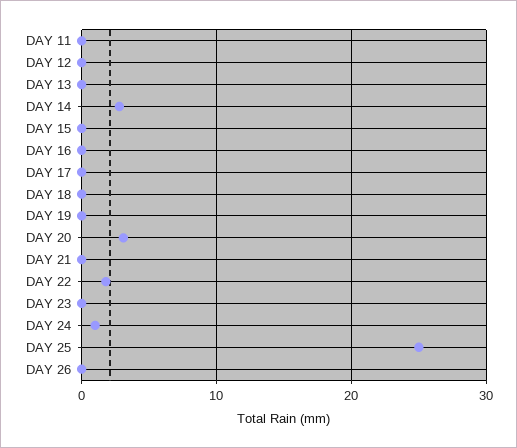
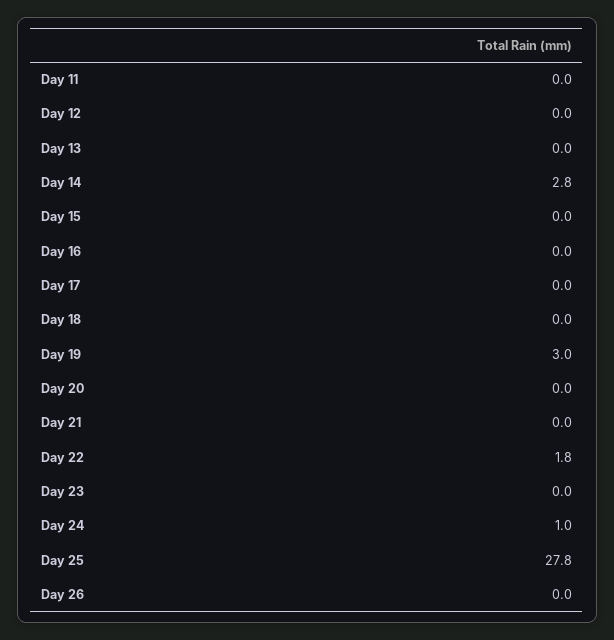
  {
    "DAY 11": 0,
    "DAY 12": 0,
    "DAY 13": 0,
    "DAY 14": 2.8,
    "DAY 15": 0,
    "DAY 16": 0,
    "DAY 17": 0,
    "DAY 18": 0,
-   "DAY 19": 0,
+   "DAY 19": 3,
-   "DAY 20": 3,
+   "DAY 20": 0,
    "DAY 21": 0,
    "DAY 22": 1.8,
    "DAY 23": 0,
    "DAY 24": 1,
-   "DAY 25": 25,
+   "DAY 25": 27.8,
    "DAY 26": 0
  }

